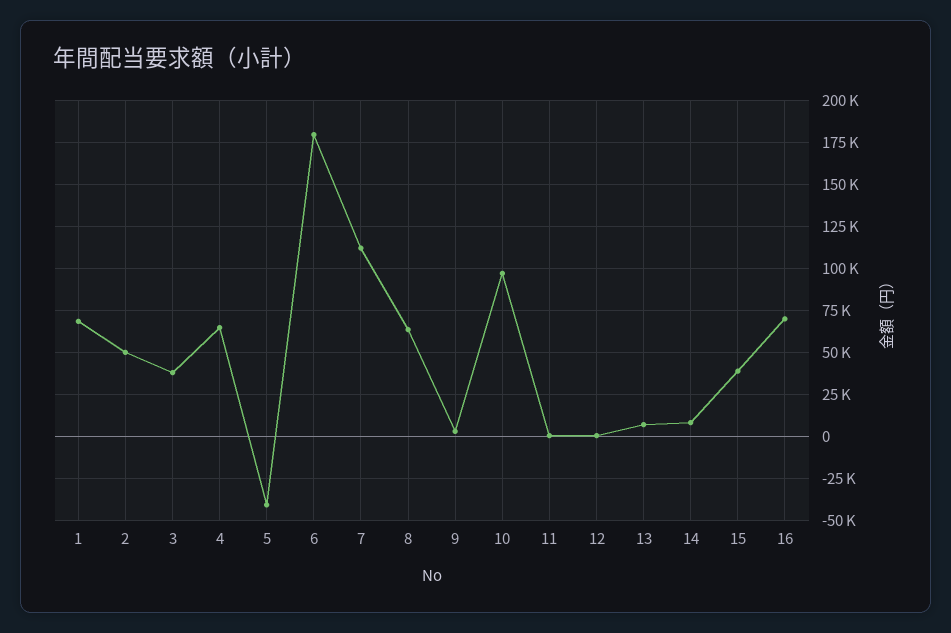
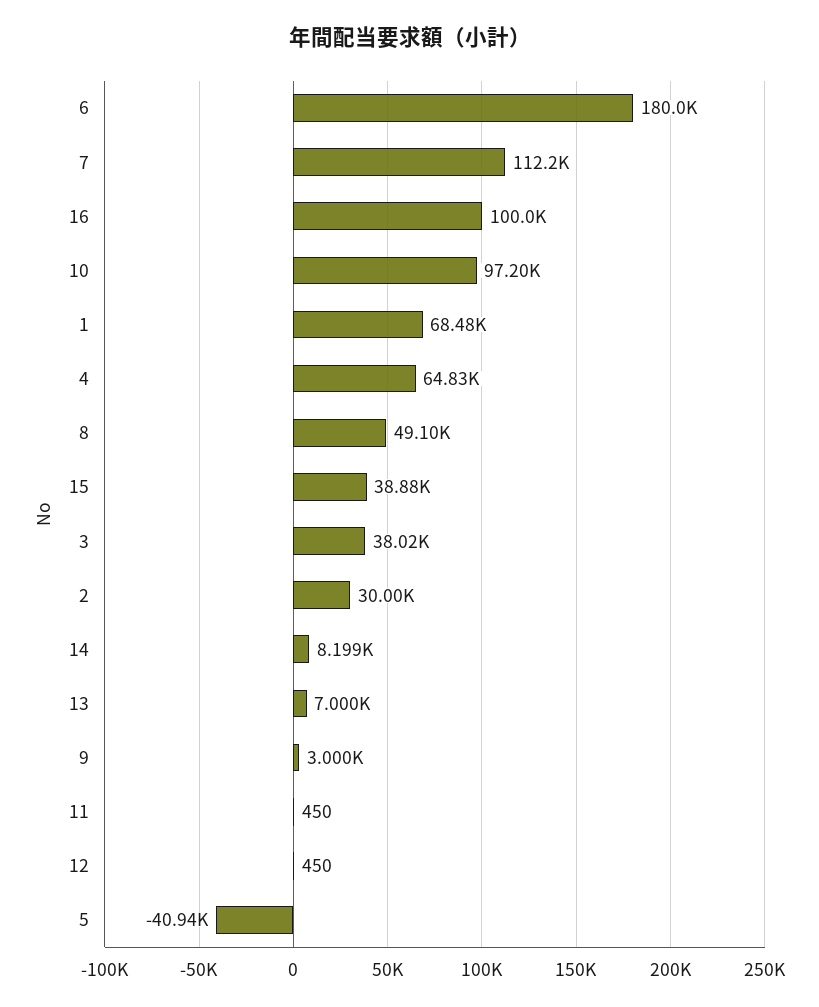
  {
    "1": 68480,
-   "2": 50000,
+   "2": 30000,
    "3": 38020,
    "4": 64830,
    "5": -40940,
    "6": 180000,
    "7": 112200,
-   "8": 65000,
+   "8": 49100,
    "9": 3000,
    "10": 97200,
    "11": 450,
    "12": 450,
    "13": 7000,
    "14": 8199,
    "15": 38880,
-   "16": 70000
+   "16": 100000
  }

